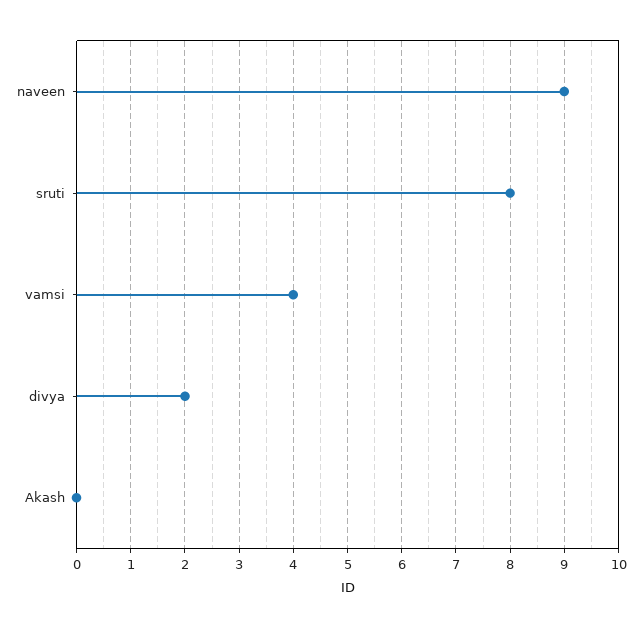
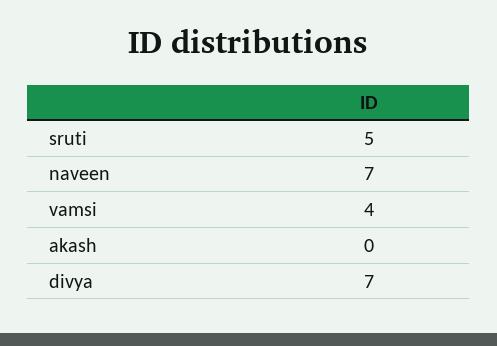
  {
-   "naveen": 9,
+   "naveen": 7,
-   "sruti": 8,
+   "sruti": 5,
    "vamsi": 4,
-   "divya": 2,
+   "divya": 7,
    "Akash": 0
  }

